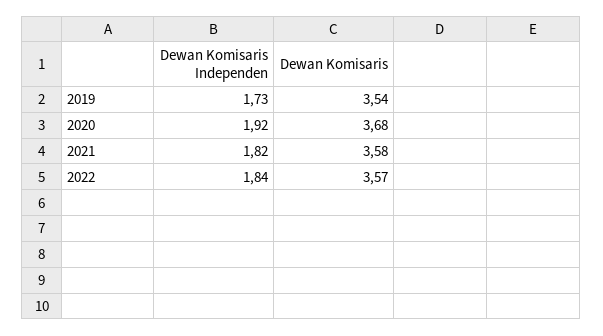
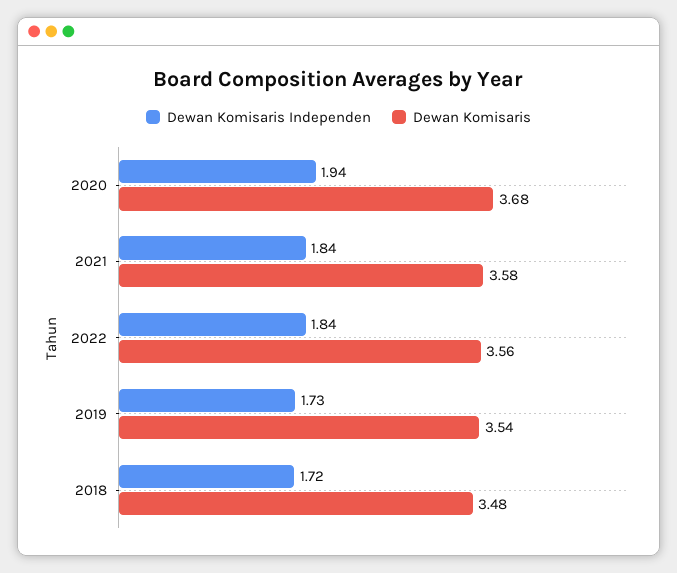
  {
    "Dewan Komisaris Independen": {
      "2019": 1.73,
-     "2020": 1.92,
+     "2020": 1.94,
-     "2021": 1.82,
+     "2021": 1.84,
-     "2022": 1.84
+     "2022": 1.84,
+     "2018": 1.72
    },
    "Dewan Komisaris": {
      "2019": 3.54,
      "2020": 3.68,
      "2021": 3.58,
-     "2022": 3.57
+     "2022": 3.56,
+     "2018": 3.48
    }
  }

